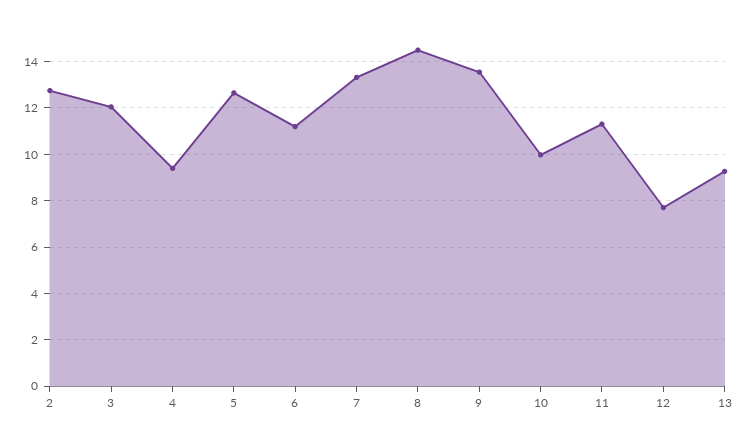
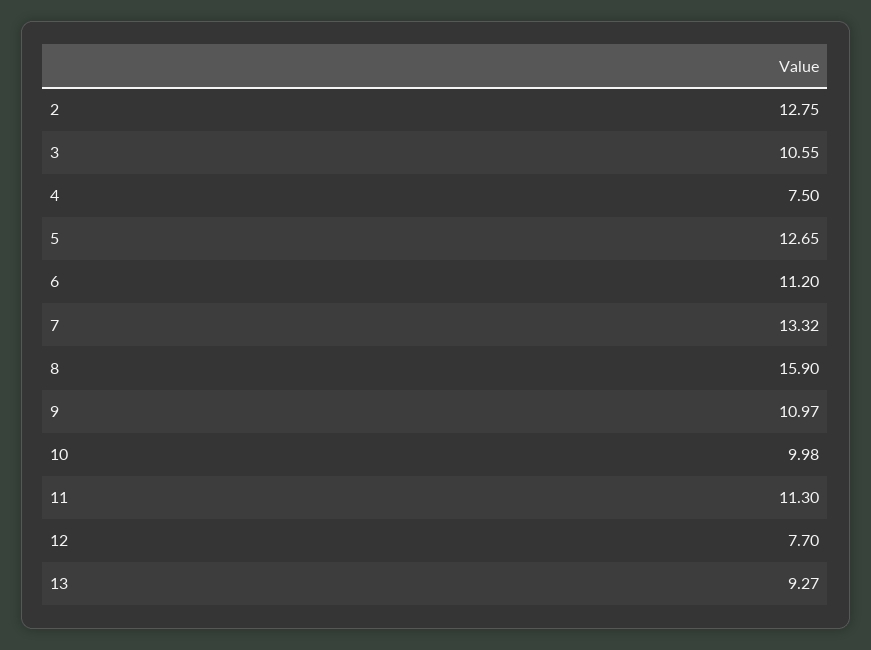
  {
    "2": 12.75,
-   "3": 12,
+   "3": 10.55,
-   "4": 9.5,
+   "4": 7.5,
    "5": 12.65,
    "6": 11.2,
    "7": 13.32,
-   "8": 14.5,
+   "8": 15.9,
-   "9": 13.5,
+   "9": 10.97,
    "10": 9.98,
    "11": 11.3,
    "12": 7.7,
    "13": 9.27
  }

